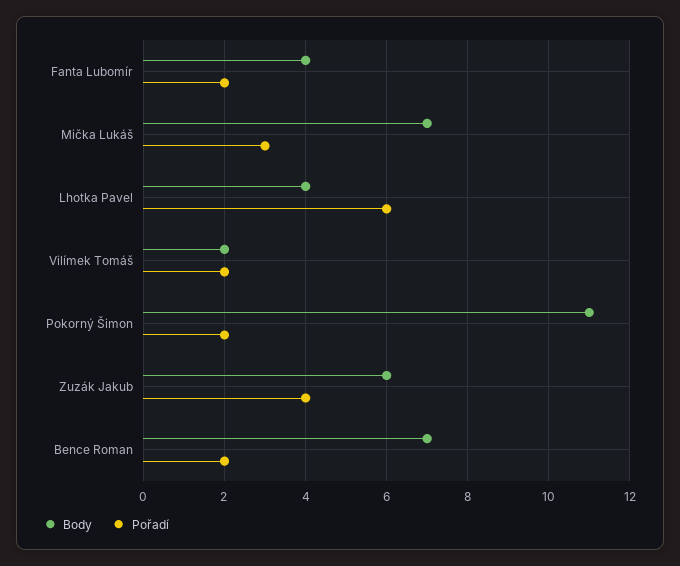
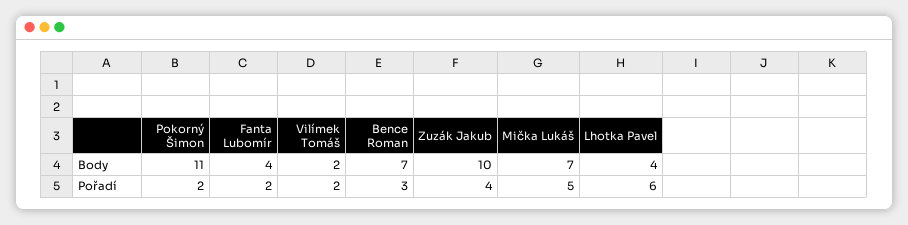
  {
    "Body": {
      "Fanta Lubomír": 4,
      "Mička Lukáš": 7,
      "Lhotka Pavel": 4,
      "Vilímek Tomáš": 2,
      "Pokorný Šimon": 11,
-     "Zuzák Jakub": 6,
+     "Zuzák Jakub": 10,
      "Bence Roman": 7
    },
    "Pořadí": {
      "Fanta Lubomír": 2,
-     "Mička Lukáš": 3,
+     "Mička Lukáš": 5,
      "Lhotka Pavel": 6,
      "Vilímek Tomáš": 2,
      "Pokorný Šimon": 2,
      "Zuzák Jakub": 4,
-     "Bence Roman": 2
+     "Bence Roman": 3
    }
  }

